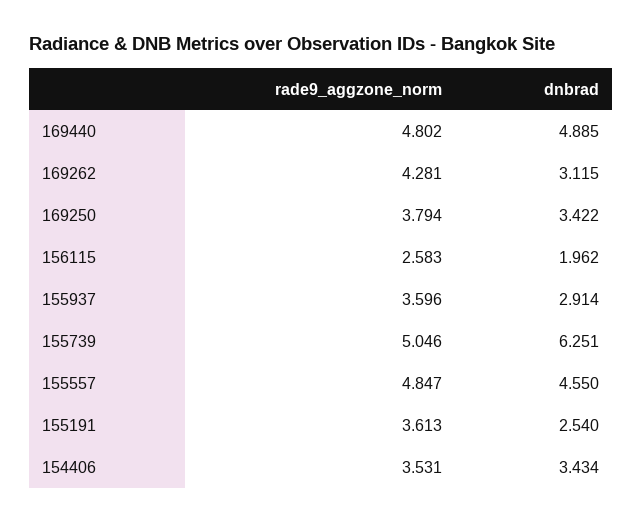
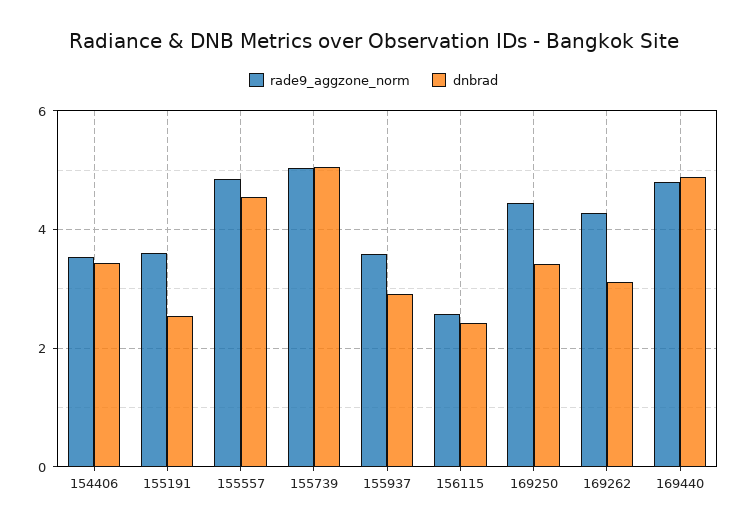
  {
    "rade9_aggzone_norm": {
      "169440": 4.802,
      "169262": 4.281,
-     "169250": 3.794,
+     "169250": 4.4,
      "156115": 2.583,
      "155937": 3.596,
      "155739": 5.046,
      "155557": 4.847,
      "155191": 3.613,
      "154406": 3.531
    },
    "dnbrad": {
      "169440": 4.885,
      "169262": 3.115,
      "169250": 3.422,
-     "156115": 1.962,
+     "156115": 2.4,
      "155937": 2.914,
-     "155739": 6.251,
+     "155739": 5,
      "155557": 4.55,
      "155191": 2.54,
      "154406": 3.434
    }
  }

